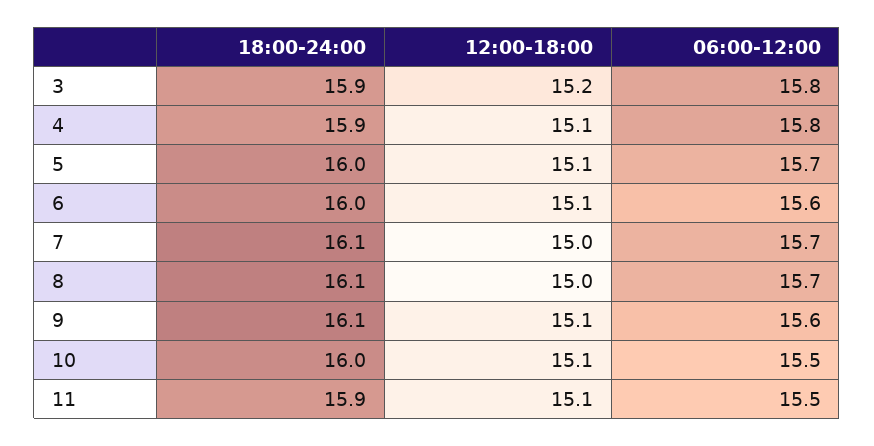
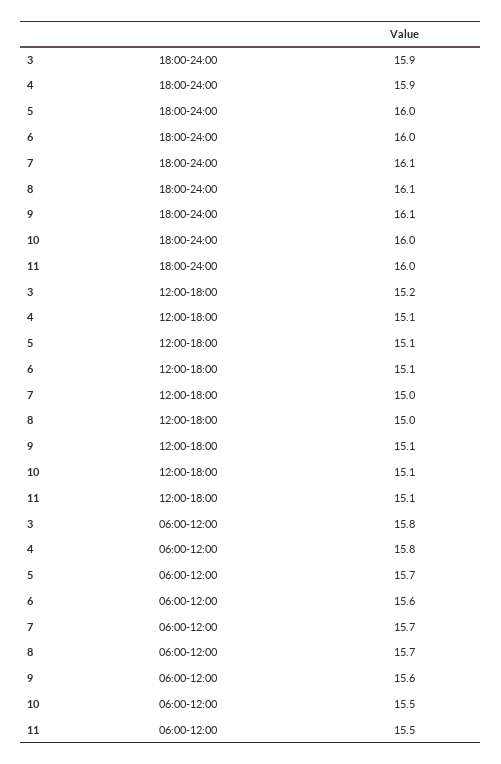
  {
    "18:00-24:00": {
      "3": 15.9,
      "4": 15.9,
      "5": 16,
      "6": 16,
      "7": 16.1,
      "8": 16.1,
      "9": 16.1,
      "10": 16,
-     "11": 15.9
+     "11": 16
    },
    "12:00-18:00": {
      "3": 15.2,
      "4": 15.1,
      "5": 15.1,
      "6": 15.1,
      "7": 15,
      "8": 15,
      "9": 15.1,
      "10": 15.1,
      "11": 15.1
    },
    "06:00-12:00": {
      "3": 15.8,
      "4": 15.8,
      "5": 15.7,
      "6": 15.6,
      "7": 15.7,
      "8": 15.7,
      "9": 15.6,
      "10": 15.5,
      "11": 15.5
    }
  }

